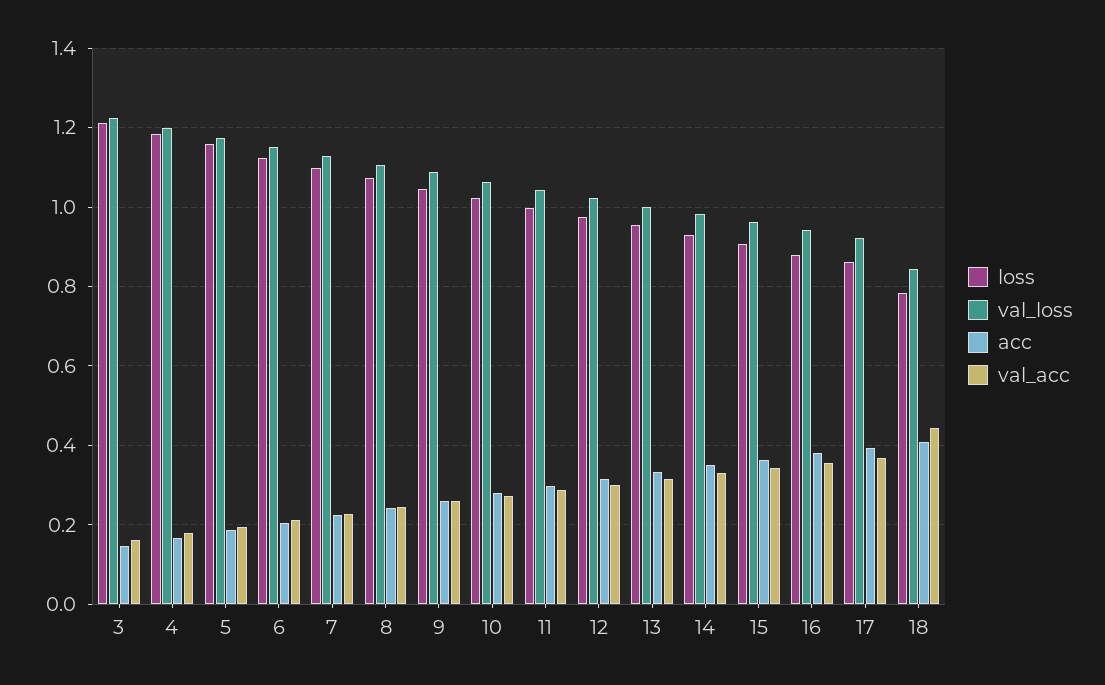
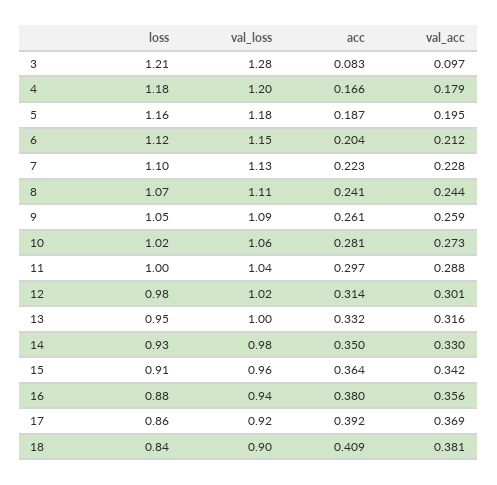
  {
    "loss": {
      "3": 1.21,
      "4": 1.18,
      "5": 1.16,
      "6": 1.12,
      "7": 1.1,
      "8": 1.07,
      "9": 1.05,
      "10": 1.02,
      "11": 1,
      "12": 0.98,
      "13": 0.95,
      "14": 0.93,
      "15": 0.91,
      "16": 0.88,
      "17": 0.86,
-     "18": 0.78
+     "18": 0.84
    },
    "val_loss": {
-     "3": 1.22,
+     "3": 1.28,
      "4": 1.2,
      "5": 1.18,
      "6": 1.15,
      "7": 1.13,
      "8": 1.11,
      "9": 1.09,
      "10": 1.06,
      "11": 1.04,
      "12": 1.02,
      "13": 1,
      "14": 0.98,
      "15": 0.96,
      "16": 0.94,
      "17": 0.92,
-     "18": 0.84
+     "18": 0.9
    },
    "acc": {
-     "3": 0.14,
+     "3": 0.083,
      "4": 0.166,
      "5": 0.187,
      "6": 0.204,
      "7": 0.223,
      "8": 0.241,
      "9": 0.261,
      "10": 0.281,
      "11": 0.297,
      "12": 0.314,
      "13": 0.332,
      "14": 0.35,
      "15": 0.364,
      "16": 0.38,
      "17": 0.392,
      "18": 0.409
    },
    "val_acc": {
-     "3": 0.16,
+     "3": 0.097,
      "4": 0.179,
      "5": 0.195,
      "6": 0.212,
      "7": 0.228,
      "8": 0.244,
      "9": 0.259,
      "10": 0.273,
      "11": 0.288,
      "12": 0.301,
      "13": 0.316,
      "14": 0.33,
      "15": 0.342,
      "16": 0.356,
      "17": 0.369,
-     "18": 0.44
+     "18": 0.381
    }
  }

